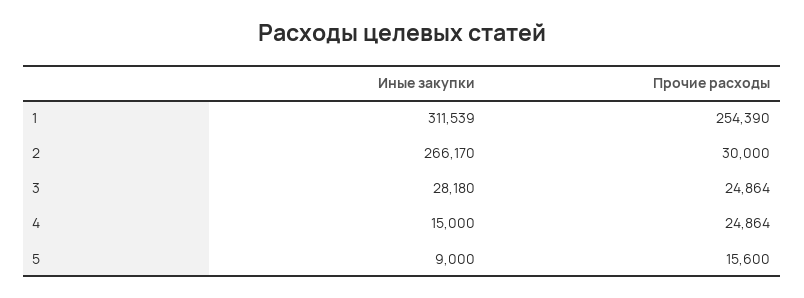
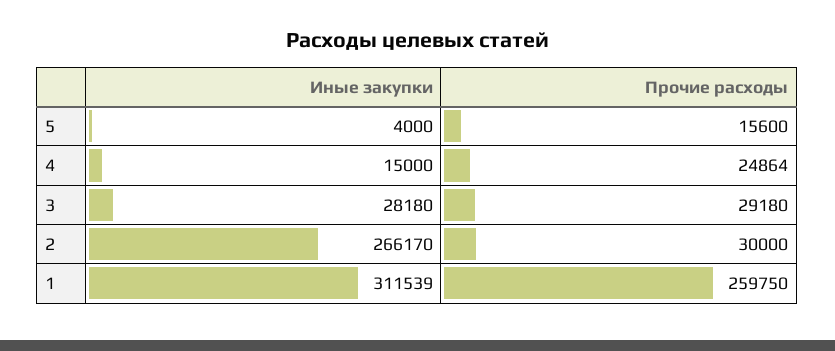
  {
    "Иные закупки": {
      "1": 311539,
      "2": 266170,
      "3": 28180,
      "4": 15000,
-     "5": 9000
+     "5": 4000
    },
    "Прочие расходы": {
-     "1": 254390,
+     "1": 259750,
      "2": 30000,
-     "3": 24864,
+     "3": 29180,
      "4": 24864,
      "5": 15600
    }
  }

